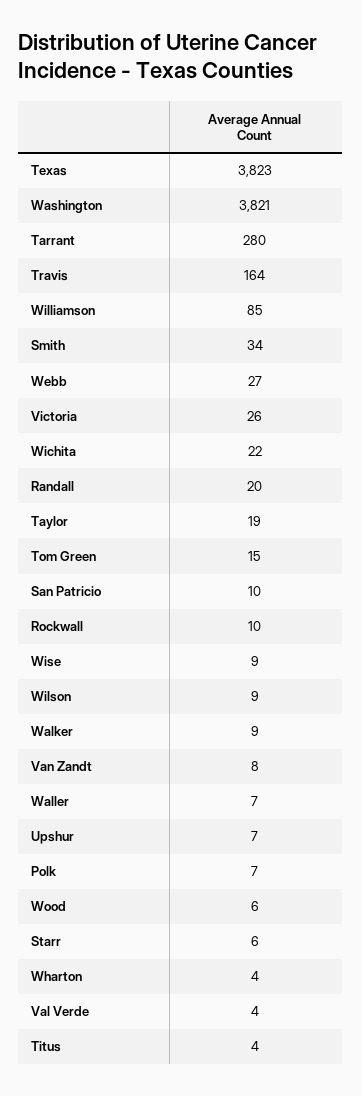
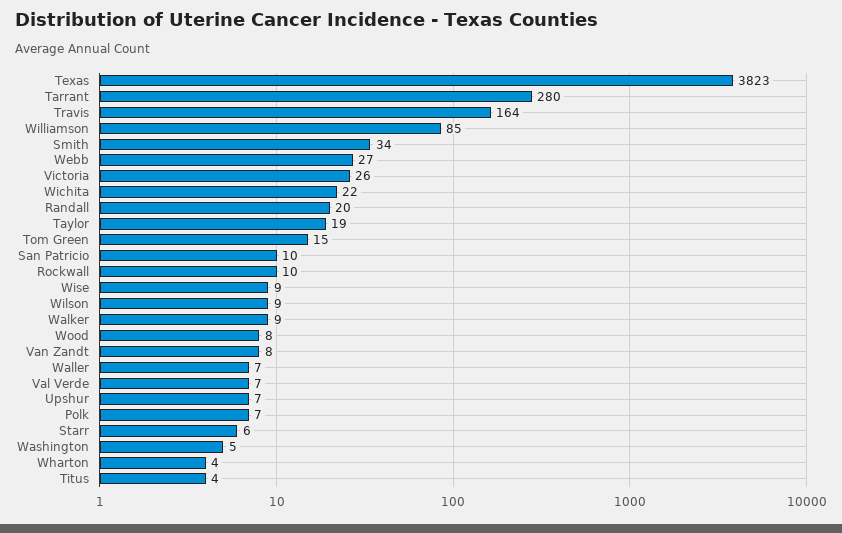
  {
    "Texas": 3823,
-   "Washington": 3821,
+   "Washington": 5,
    "Tarrant": 280,
    "Travis": 164,
    "Williamson": 85,
    "Smith": 34,
    "Webb": 27,
    "Victoria": 26,
    "Wichita": 22,
    "Randall": 20,
    "Taylor": 19,
    "Tom Green": 15,
    "San Patricio": 10,
    "Rockwall": 10,
    "Wise": 9,
    "Wilson": 9,
    "Walker": 9,
    "Van Zandt": 8,
    "Waller": 7,
    "Upshur": 7,
    "Polk": 7,
-   "Wood": 6,
+   "Wood": 8,
    "Starr": 6,
    "Wharton": 4,
-   "Val Verde": 4,
+   "Val Verde": 7,
    "Titus": 4
  }

